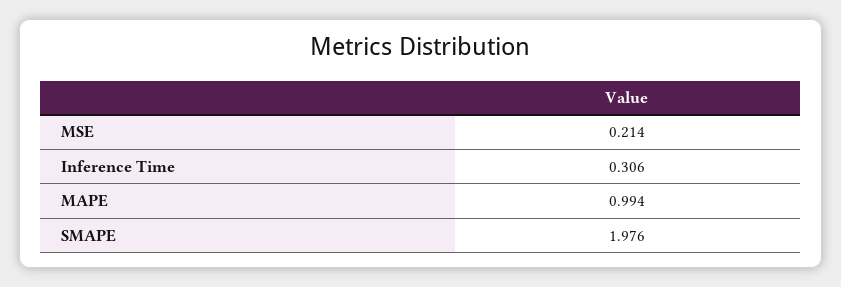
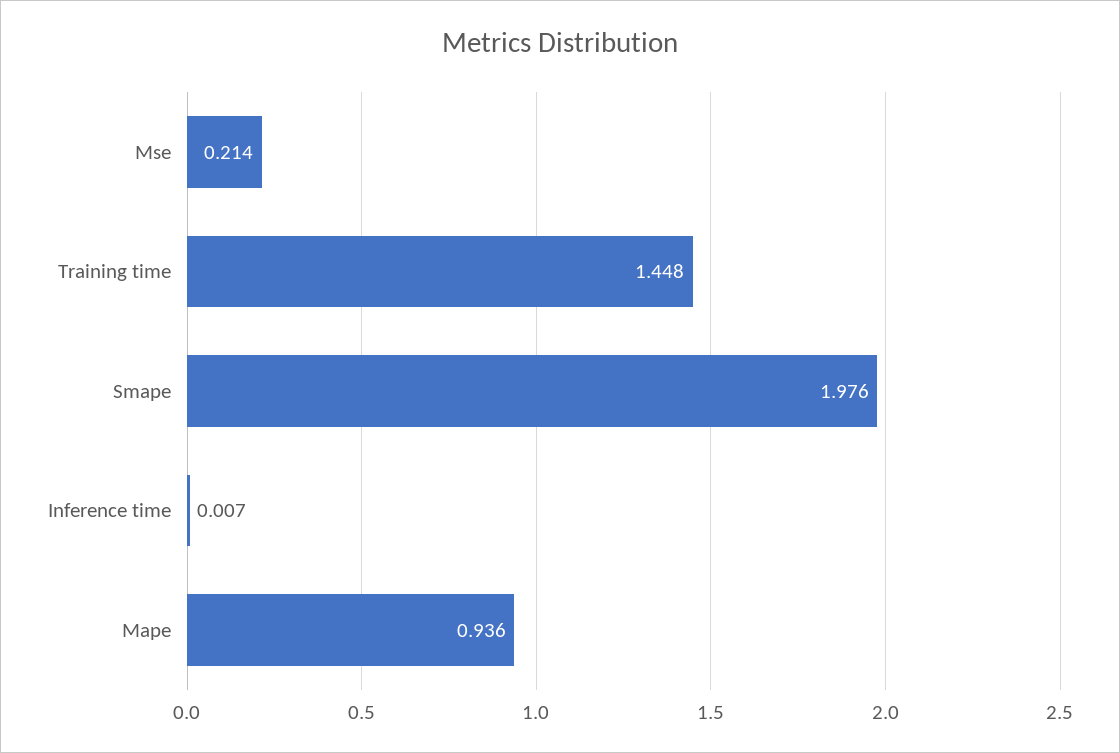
  {
    "MSE": 0.214,
-   "Inference Time": 0.306,
+   "Inference Time": 0.007,
-   "MAPE": 0.994,
+   "MAPE": 0.936,
-   "SMAPE": 1.976
+   "SMAPE": 1.976,
+   "Training time": 1.448
  }

